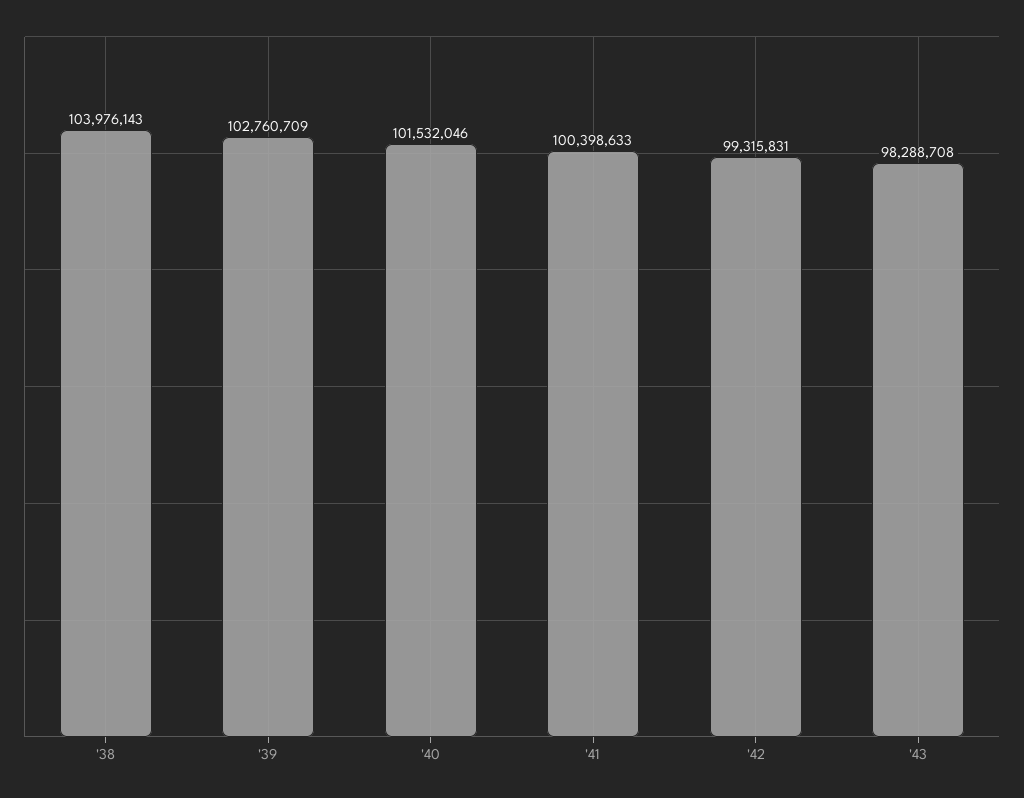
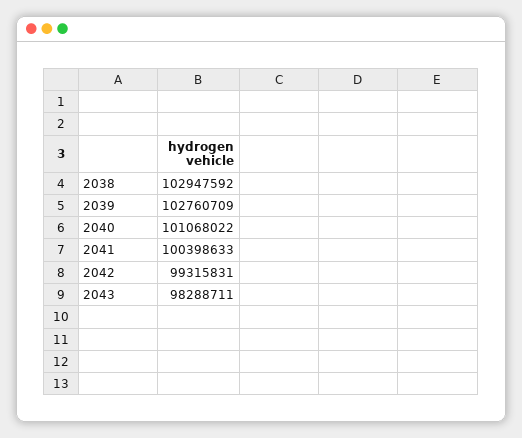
  {
-   "'38": 103976143,
+   "'38": 102947592,
    "'39": 102760709,
-   "'40": 101532046,
+   "'40": 101068022,
    "'41": 100398633,
    "'42": 99315831,
-   "'43": 98288708
+   "'43": 98288711
  }

